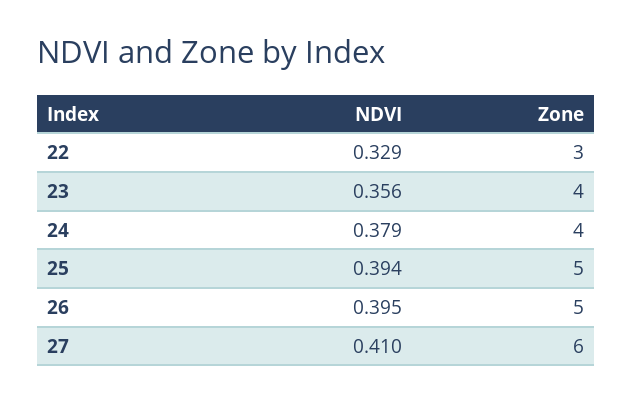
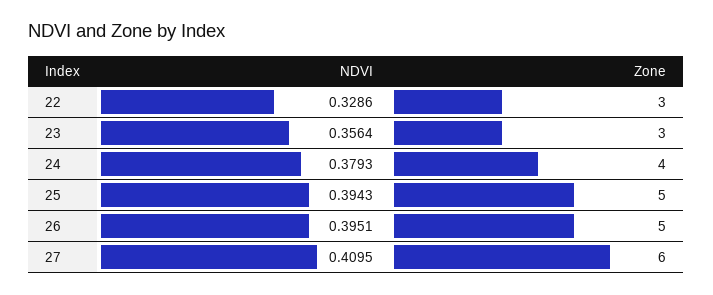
  {
    "NDVI": {
      "22": 0.3286,
      "23": 0.3564,
      "24": 0.3793,
      "25": 0.3943,
      "26": 0.3951,
      "27": 0.4095
    },
    "Zone": {
      "22": 3,
-     "23": 4,
+     "23": 3,
      "24": 4,
      "25": 5,
      "26": 5,
      "27": 6
    }
  }

